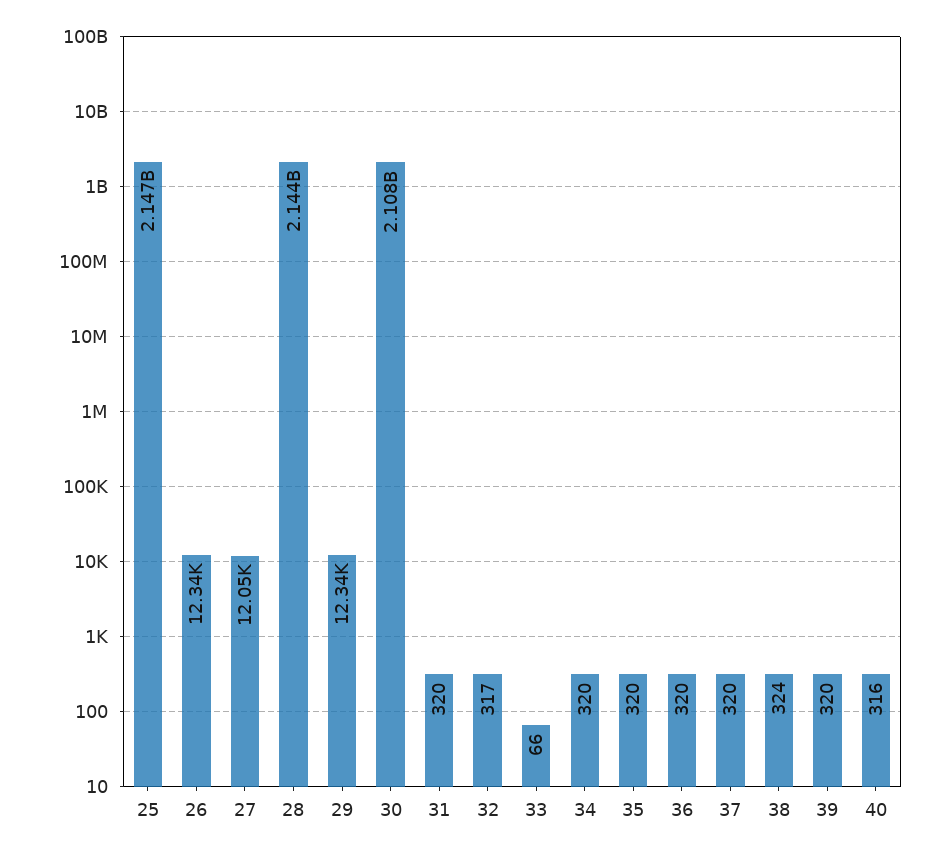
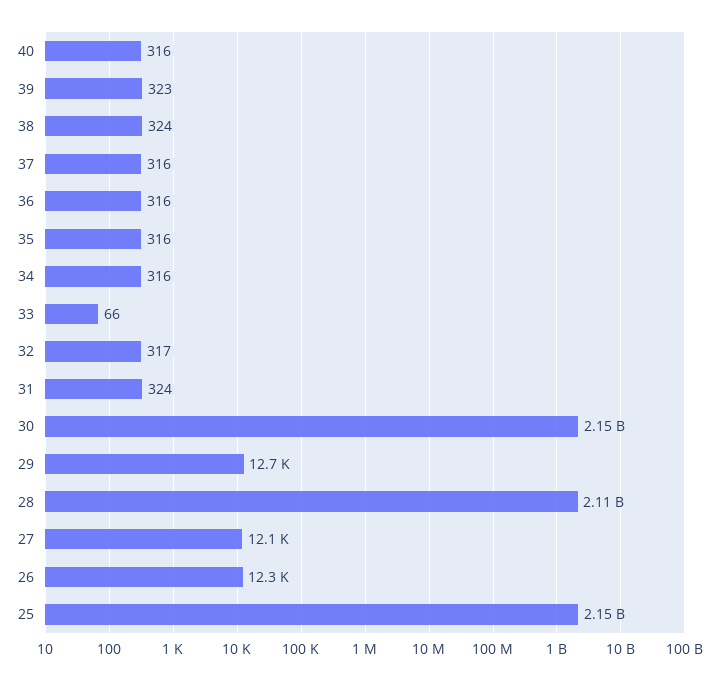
  {
    "25": 2147000000,
    "26": 12340,
    "27": 12050,
-   "28": 2144000000,
+   "28": 2110000000,
-   "29": 12340,
+   "29": 12700,
-   "30": 2108000000,
+   "30": 2150000000,
-   "31": 320,
+   "31": 324,
    "32": 317,
    "33": 66,
-   "34": 320,
+   "34": 316,
-   "35": 320,
+   "35": 316,
-   "36": 320,
+   "36": 316,
-   "37": 320,
+   "37": 316,
    "38": 324,
-   "39": 320,
+   "39": 323,
    "40": 316
  }

